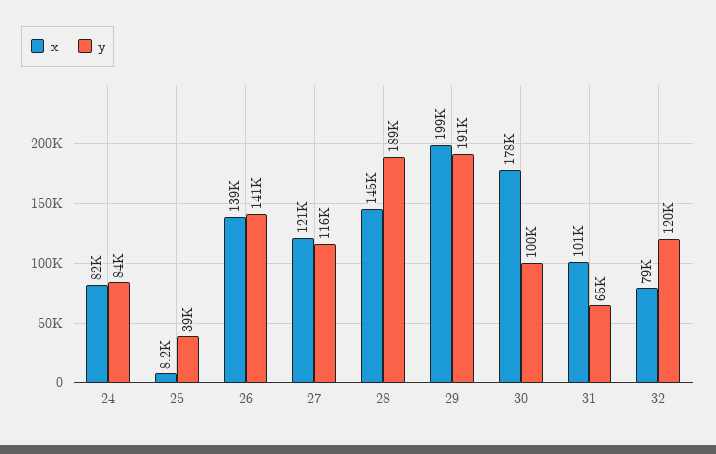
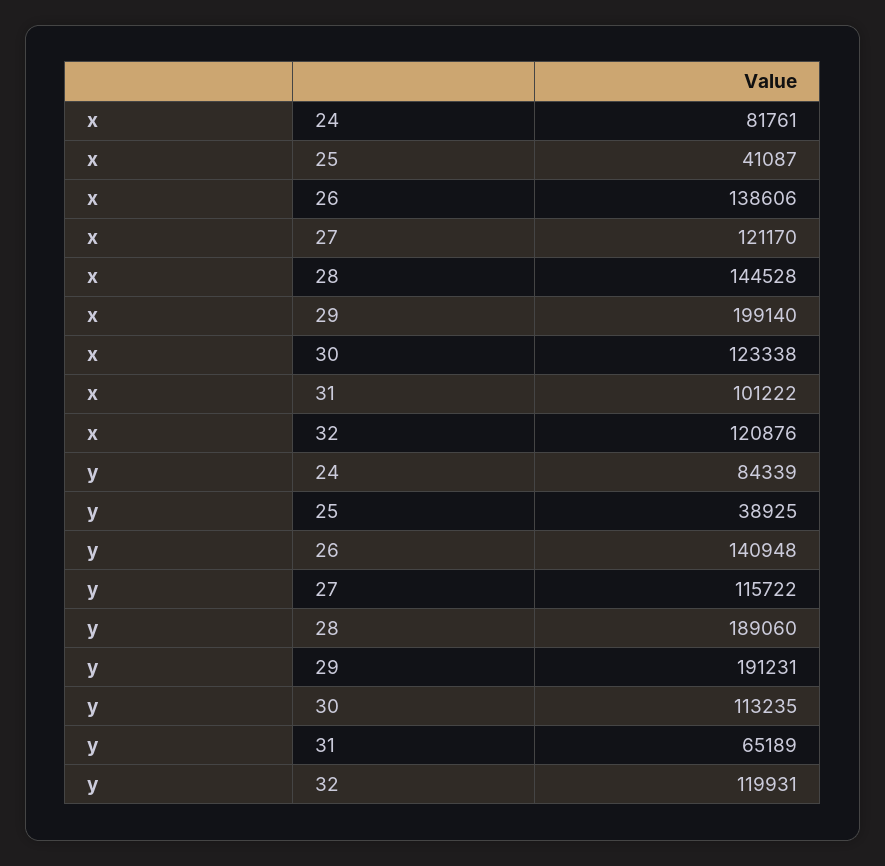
  {
    "x": {
      "24": 81761,
-     "25": 8200,
+     "25": 41087,
      "26": 138606,
      "27": 121170,
      "28": 144528,
      "29": 199140,
-     "30": 178000,
+     "30": 123338,
      "31": 101222,
-     "32": 79000
+     "32": 120876
    },
    "y": {
      "24": 84339,
      "25": 38925,
      "26": 140948,
      "27": 115722,
      "28": 189060,
      "29": 191231,
-     "30": 100000,
+     "30": 113235,
      "31": 65189,
      "32": 119931
    }
  }

